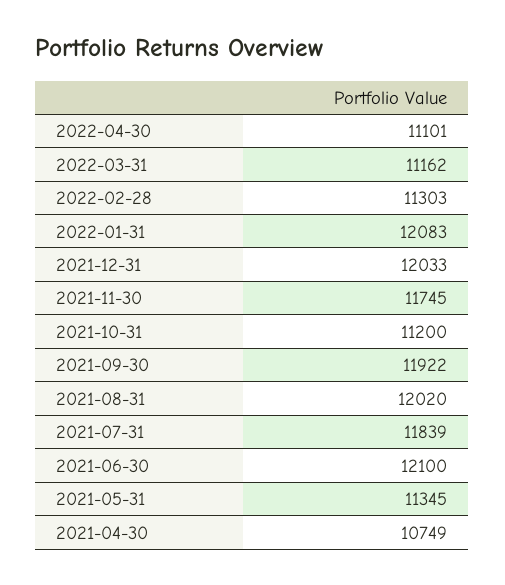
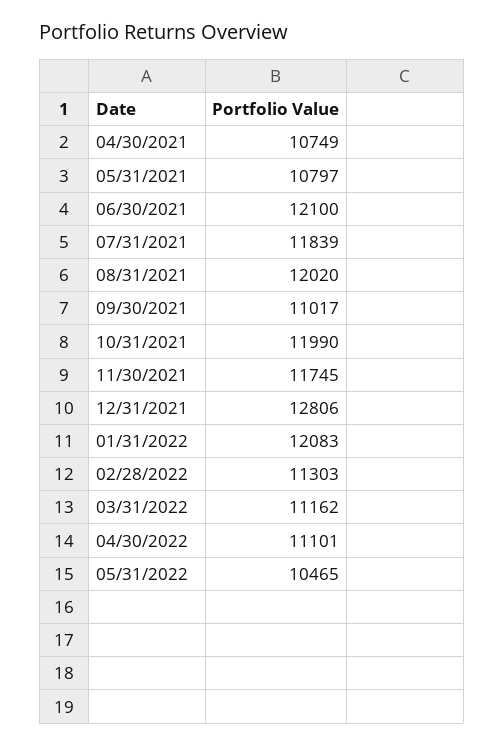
  {
    "2022-04-30": 11101,
    "2022-03-31": 11162,
    "2022-02-28": 11303,
    "2022-01-31": 12083,
-   "2021-12-31": 12033,
+   "2021-12-31": 12806,
    "2021-11-30": 11745,
-   "2021-10-31": 11200,
+   "2021-10-31": 11990,
-   "2021-09-30": 11922,
+   "2021-09-30": 11017,
    "2021-08-31": 12020,
    "2021-07-31": 11839,
    "2021-06-30": 12100,
-   "2021-05-31": 11345,
+   "2021-05-31": 10797,
-   "2021-04-30": 10749
+   "2021-04-30": 10749,
+   "05/31/2022": 10465
  }

